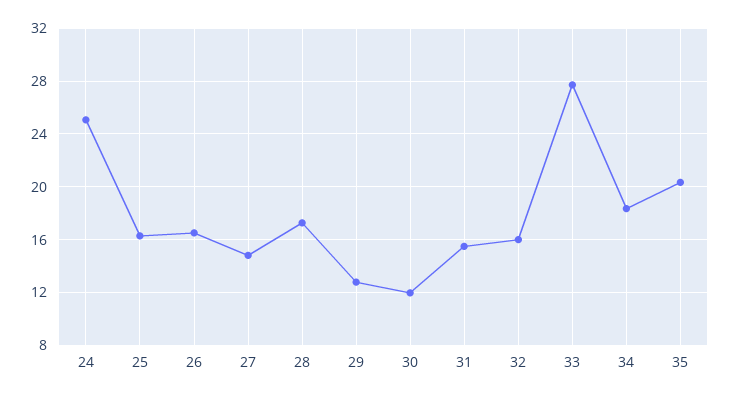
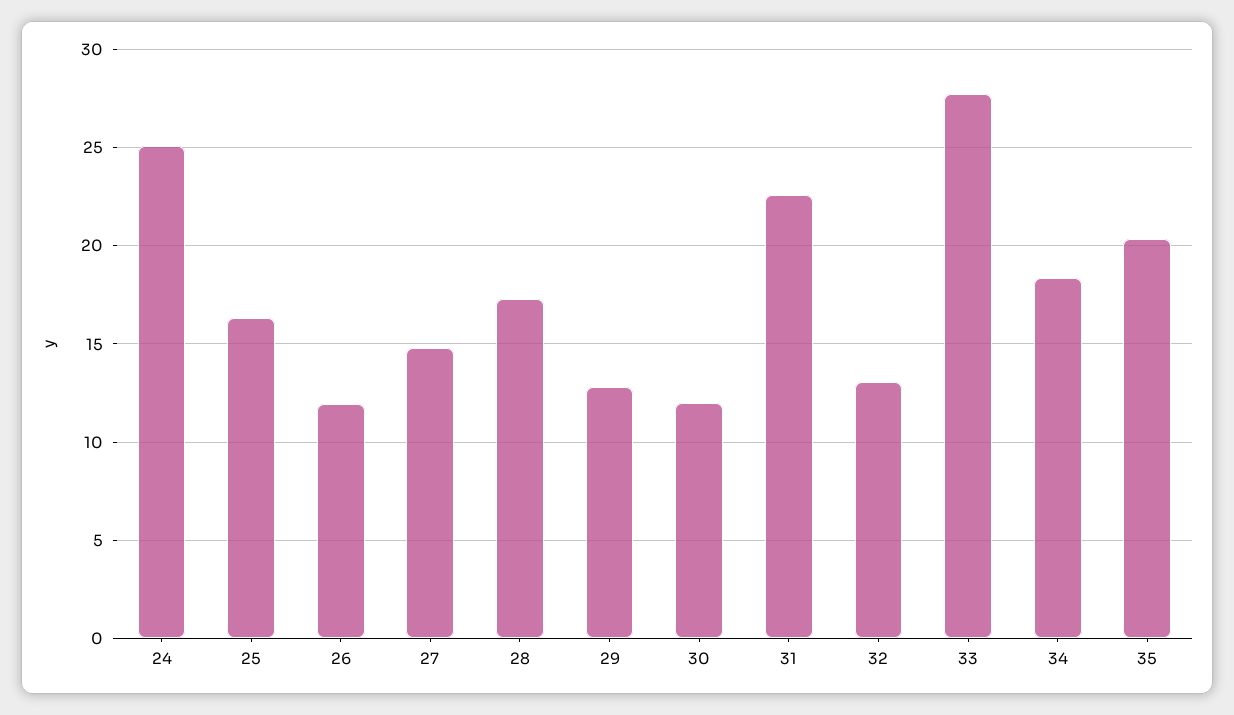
  {
    "24": 25,
    "25": 16.5,
-   "26": 16.5,
+   "26": 12,
    "27": 15,
    "28": 17.5,
    "29": 13,
    "30": 12,
-   "31": 15.5,
+   "31": 22.5,
-   "32": 16,
+   "32": 13,
    "33": 27.5,
    "34": 18.5,
    "35": 20.5
  }

